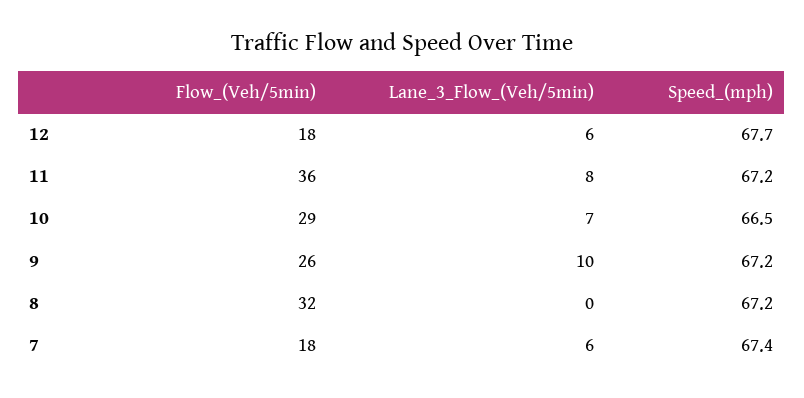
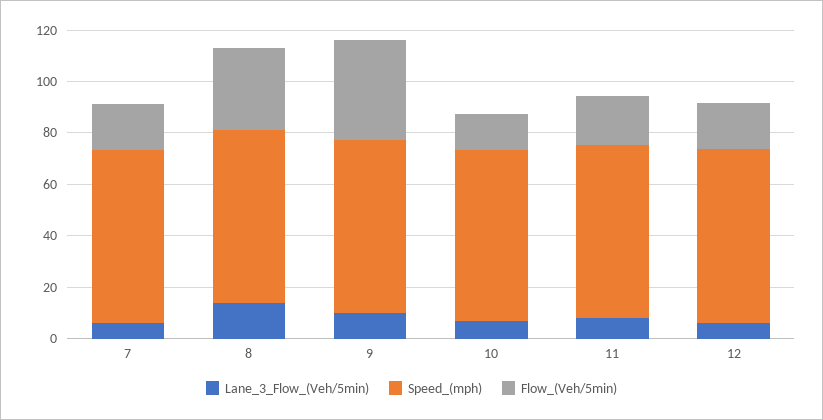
  {
    "Flow_(Veh/5min)": {
      "12": 18,
-     "11": 36,
+     "11": 20,
-     "10": 29,
+     "10": 15,
-     "9": 26,
+     "9": 40,
      "8": 32,
      "7": 18
    },
    "Lane_3_Flow_(Veh/5min)": {
      "12": 6,
      "11": 8,
      "10": 7,
      "9": 10,
-     "8": 0,
+     "8": 15,
      "7": 6
    },
    "Speed_(mph)": {
      "12": 67.7,
      "11": 67.2,
      "10": 66.5,
      "9": 67.2,
      "8": 67.2,
      "7": 67.4
    }
  }

